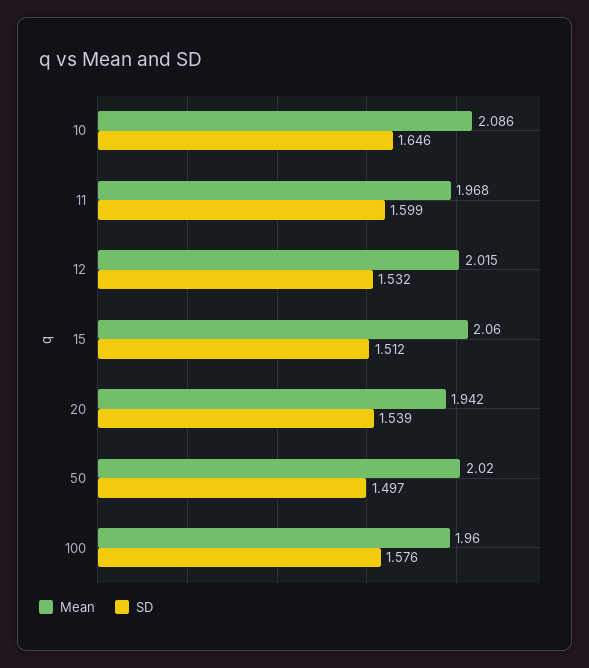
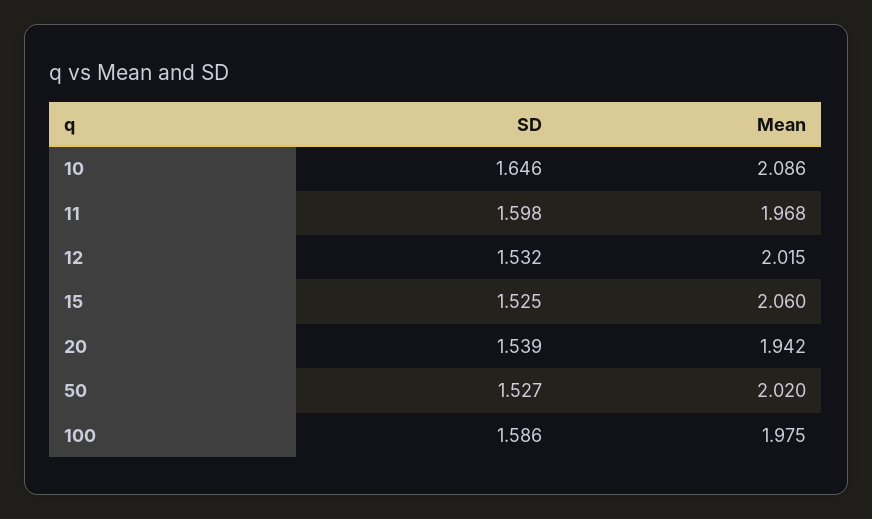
  {
    "Mean": {
      "10": 2.086,
      "11": 1.968,
      "12": 2.015,
      "15": 2.06,
      "20": 1.942,
      "50": 2.02,
-     "100": 1.96
+     "100": 1.975
    },
    "SD": {
      "10": 1.646,
-     "11": 1.599,
+     "11": 1.598,
      "12": 1.532,
-     "15": 1.512,
+     "15": 1.525,
      "20": 1.539,
-     "50": 1.497,
+     "50": 1.527,
-     "100": 1.576
+     "100": 1.586
    }
  }

